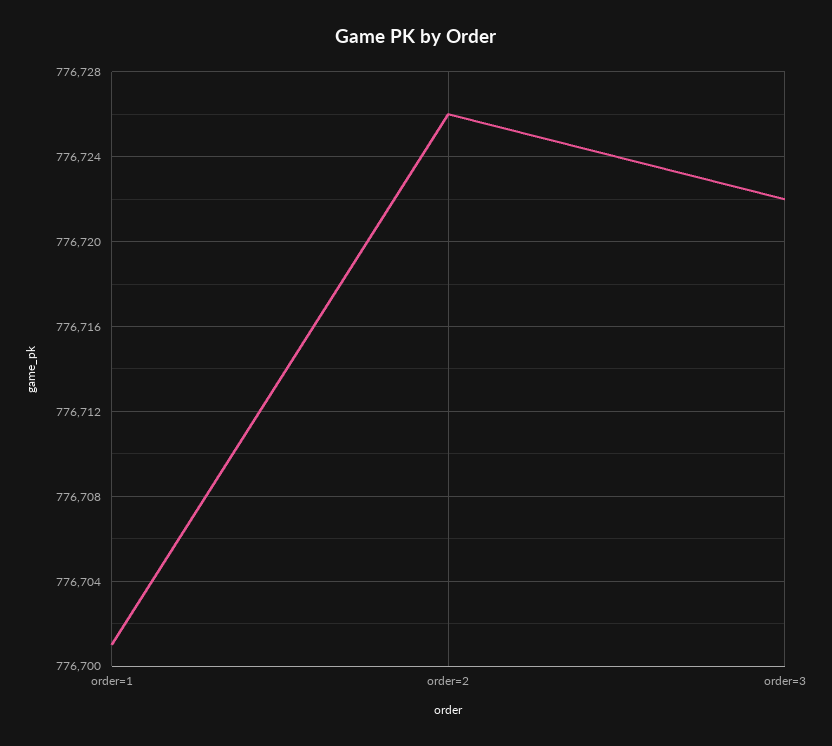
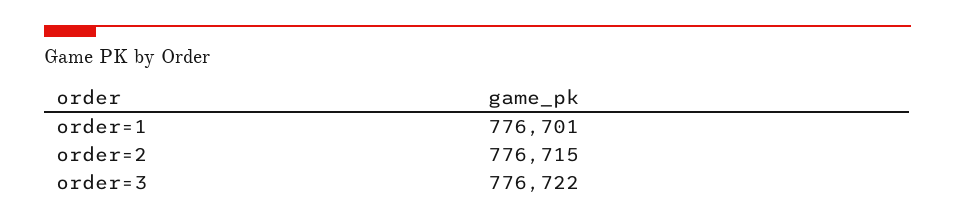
  {
    "order=1": 776701,
-   "order=2": 776726,
+   "order=2": 776715,
    "order=3": 776722
  }

